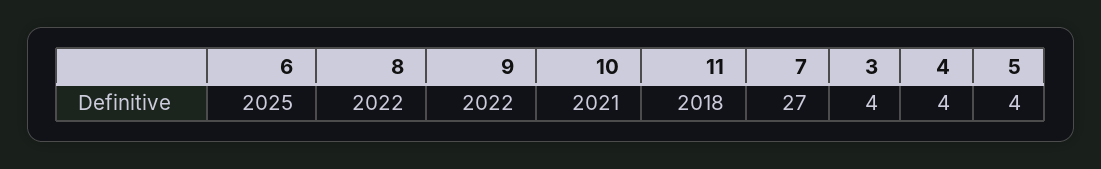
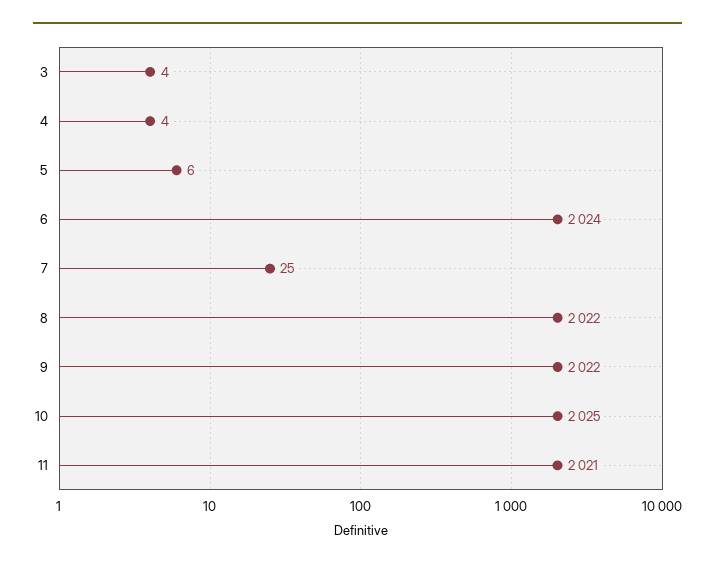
  {
-   "6": 2025,
+   "6": 2024,
    "8": 2022,
    "9": 2022,
-   "10": 2021,
+   "10": 2025,
-   "11": 2018,
+   "11": 2021,
-   "7": 27,
+   "7": 25,
    "3": 4,
    "4": 4,
-   "5": 4
+   "5": 6
  }

